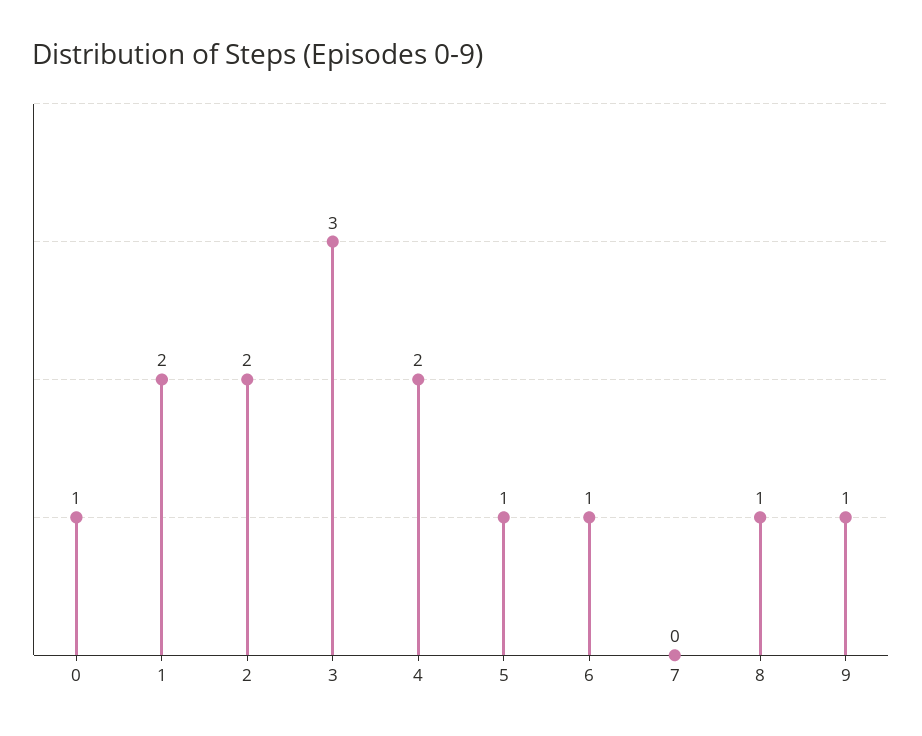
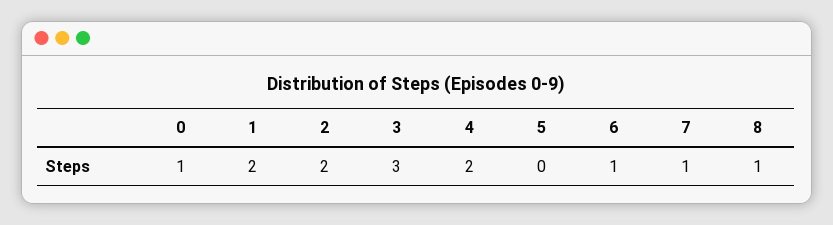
  {
    "0": 1,
    "1": 2,
    "2": 2,
    "3": 3,
    "4": 2,
-   "5": 1,
+   "5": 0,
    "6": 1,
-   "7": 0,
+   "7": 1,
-   "8": 1,
+   "8": 1
-   "9": 1
  }

